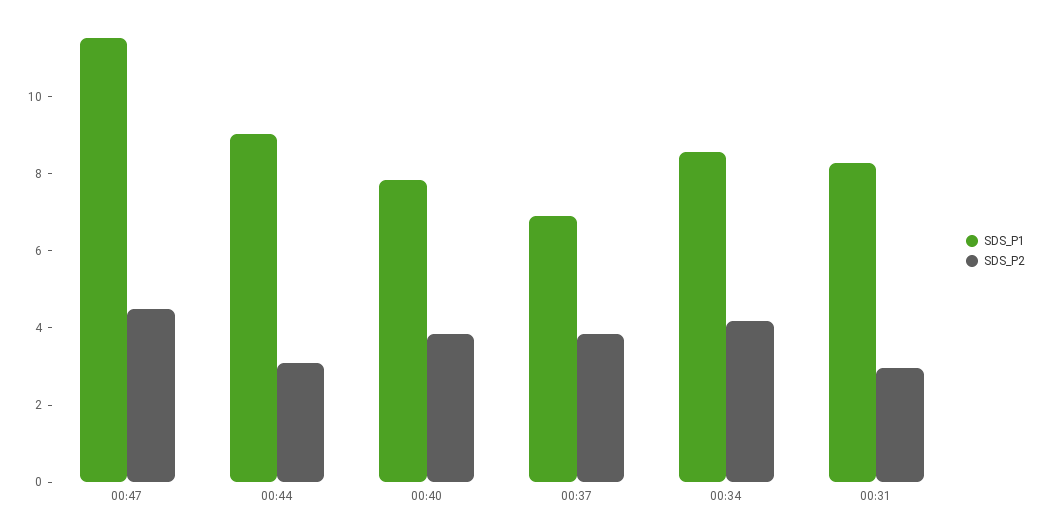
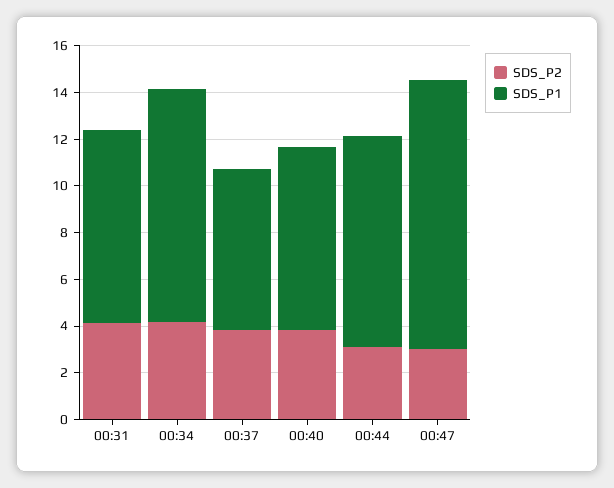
  {
    "SDS_P1": {
      "00:47": 11.5,
      "00:44": 9,
      "00:40": 8,
      "00:37": 7,
-     "00:34": 8.5,
+     "00:34": 10,
      "00:31": 8.5
    },
    "SDS_P2": {
-     "00:47": 4.5,
+     "00:47": 3,
      "00:44": 3,
      "00:40": 4,
      "00:37": 4,
      "00:34": 4,
-     "00:31": 3
+     "00:31": 4
    }
  }

